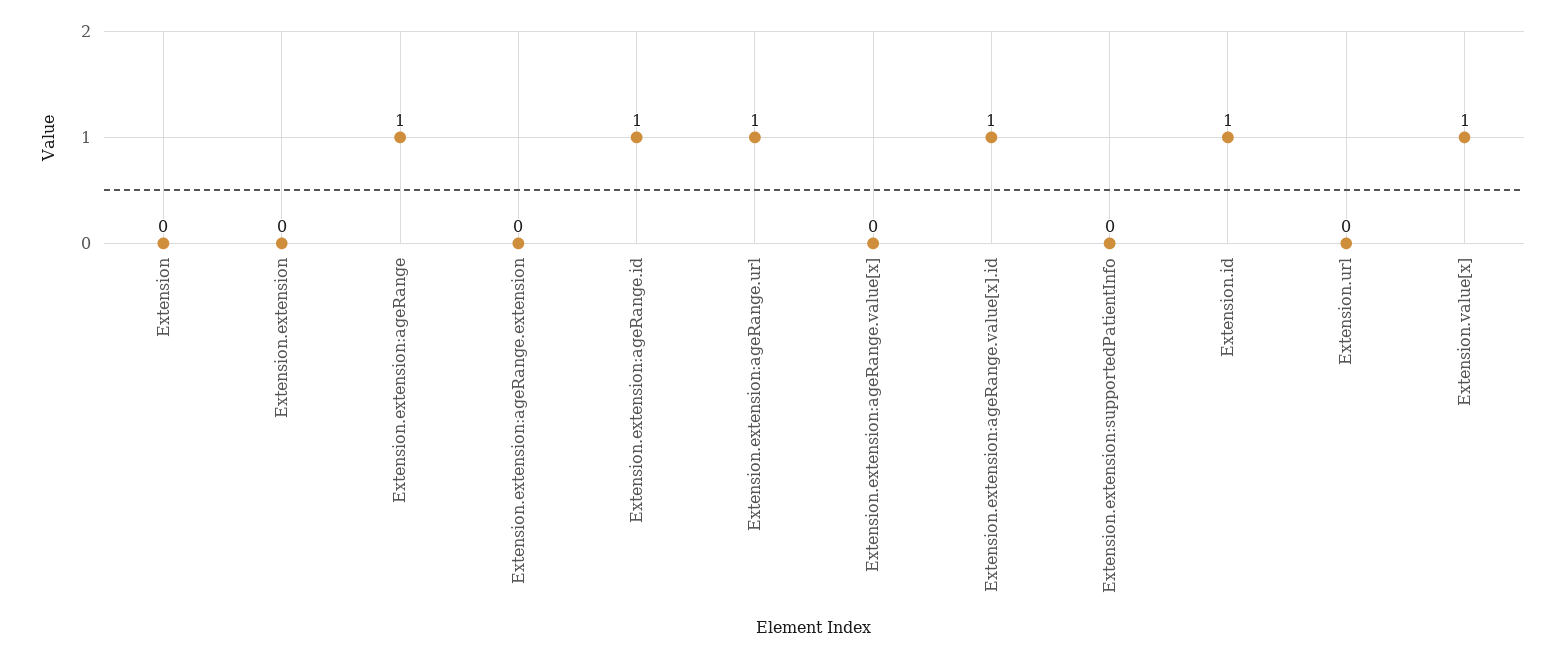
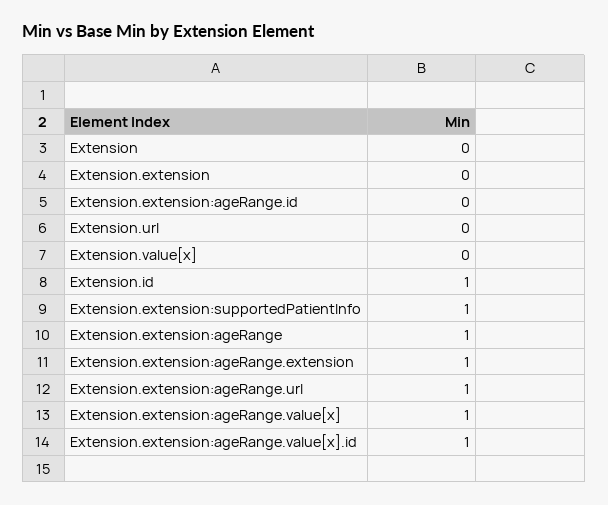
  {
    "Extension": 0,
    "Extension.extension": 0,
    "Extension.extension:ageRange": 1,
-   "Extension.extension:ageRange.extension": 0,
+   "Extension.extension:ageRange.extension": 1,
-   "Extension.extension:ageRange.id": 1,
+   "Extension.extension:ageRange.id": 0,
    "Extension.extension:ageRange.url": 1,
-   "Extension.extension:ageRange.value[x]": 0,
+   "Extension.extension:ageRange.value[x]": 1,
    "Extension.extension:ageRange.value[x].id": 1,
-   "Extension.extension:supportedPatientInfo": 0,
+   "Extension.extension:supportedPatientInfo": 1,
    "Extension.id": 1,
    "Extension.url": 0,
-   "Extension.value[x]": 1
+   "Extension.value[x]": 0
  }

